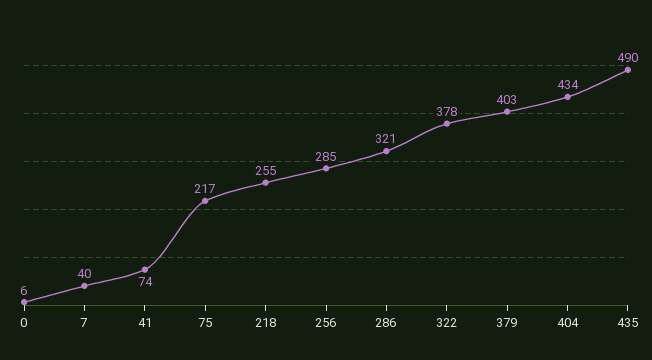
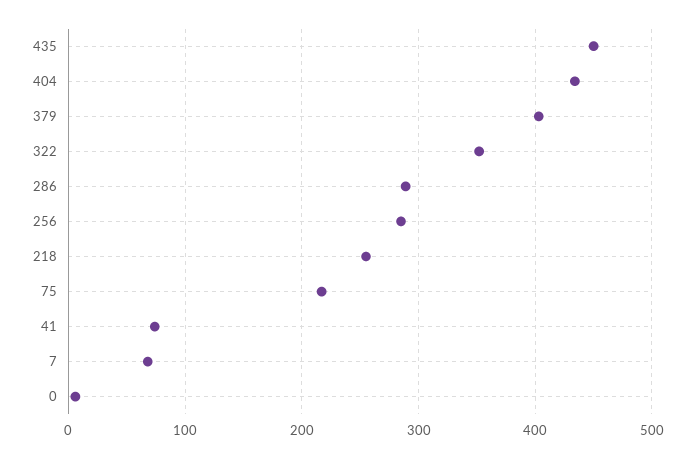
  {
    "0": 6,
-   "7": 40,
+   "7": 70,
    "41": 74,
    "75": 217,
    "218": 255,
    "256": 285,
-   "286": 321,
+   "286": 290,
-   "322": 378,
+   "322": 350,
    "379": 403,
    "404": 434,
-   "435": 490
+   "435": 450
  }

